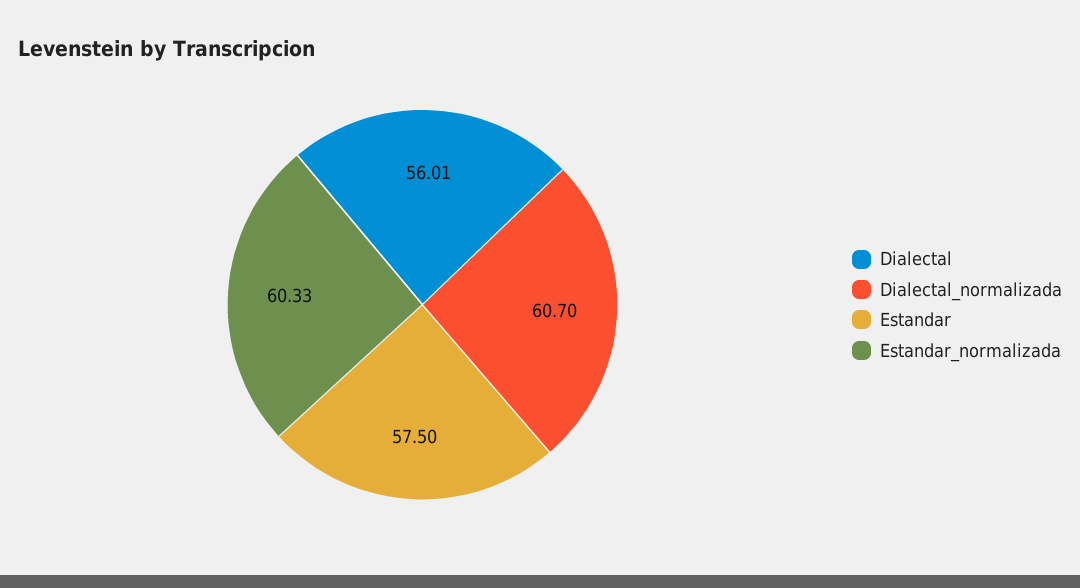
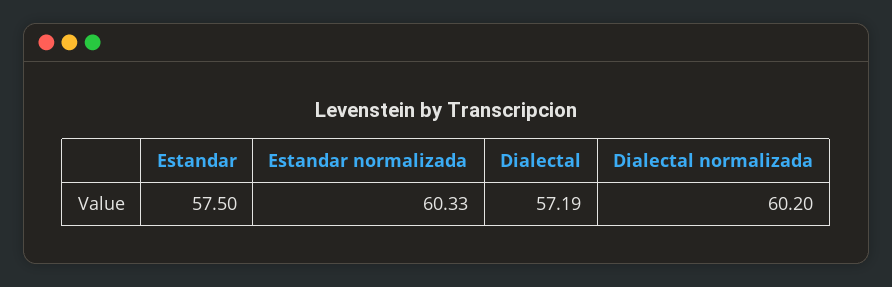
  {
-   "Dialectal": 56.01,
+   "Dialectal": 57.19,
-   "Dialectal_normalizada": 60.7,
+   "Dialectal_normalizada": 60.2,
    "Estandar": 57.5,
    "Estandar_normalizada": 60.33
  }

